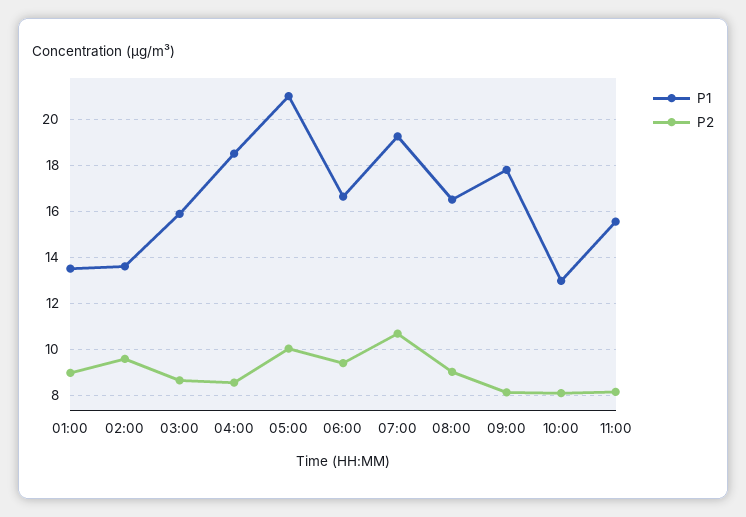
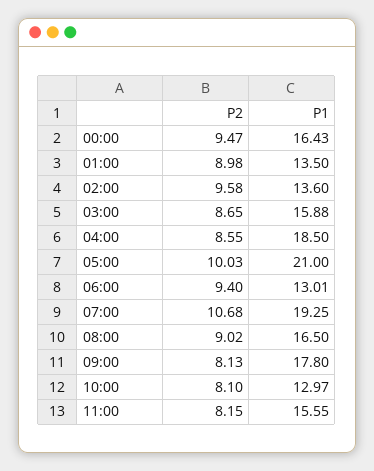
  {
    "P1": {
      "01:00": 13.5,
      "02:00": 13.6,
      "03:00": 15.88,
      "04:00": 18.5,
      "05:00": 21,
-     "06:00": 16.5,
+     "06:00": 13.01,
      "07:00": 19.25,
      "08:00": 16.5,
      "09:00": 17.8,
      "10:00": 12.97,
-     "11:00": 15.55
+     "11:00": 15.55,
+     "00:00": 16.43
    },
    "P2": {
      "01:00": 8.98,
      "02:00": 9.58,
      "03:00": 8.65,
      "04:00": 8.55,
      "05:00": 10.03,
      "06:00": 9.4,
      "07:00": 10.68,
      "08:00": 9.02,
      "09:00": 8.13,
      "10:00": 8.1,
-     "11:00": 8.15
+     "11:00": 8.15,
+     "00:00": 9.47
    }
  }

